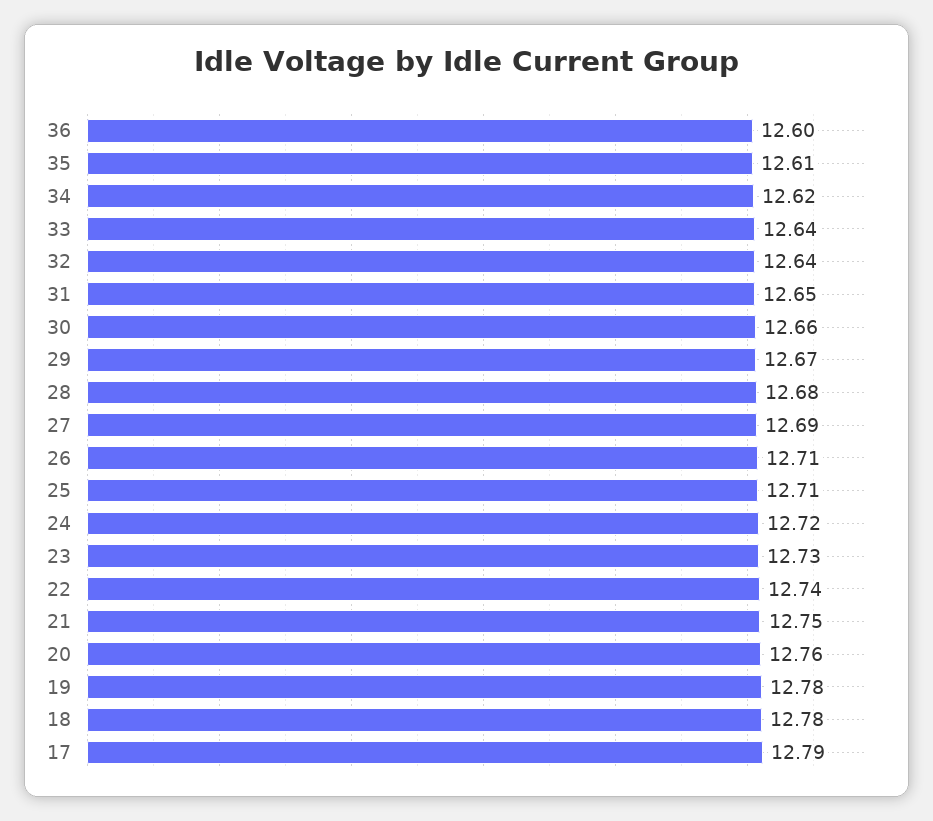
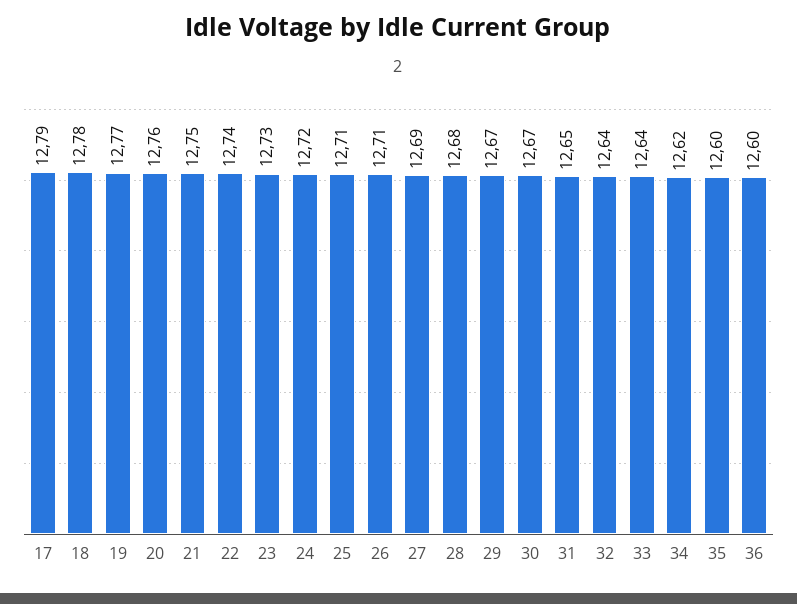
  {
    "36": 12.6,
-   "35": 12.61,
+   "35": 12.6,
    "34": 12.62,
    "33": 12.64,
    "32": 12.64,
    "31": 12.65,
-   "30": 12.66,
+   "30": 12.67,
    "29": 12.67,
    "28": 12.68,
    "27": 12.69,
    "26": 12.71,
    "25": 12.71,
    "24": 12.72,
    "23": 12.73,
    "22": 12.74,
    "21": 12.75,
    "20": 12.76,
-   "19": 12.78,
+   "19": 12.77,
    "18": 12.78,
    "17": 12.79
  }

